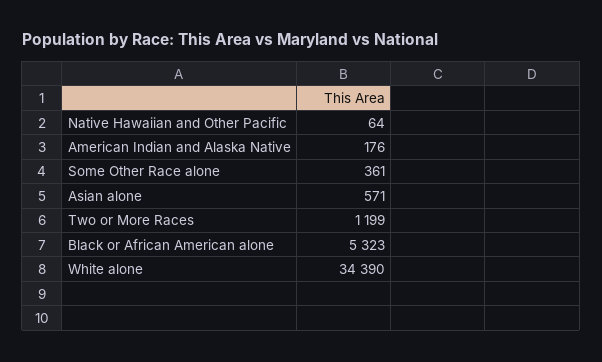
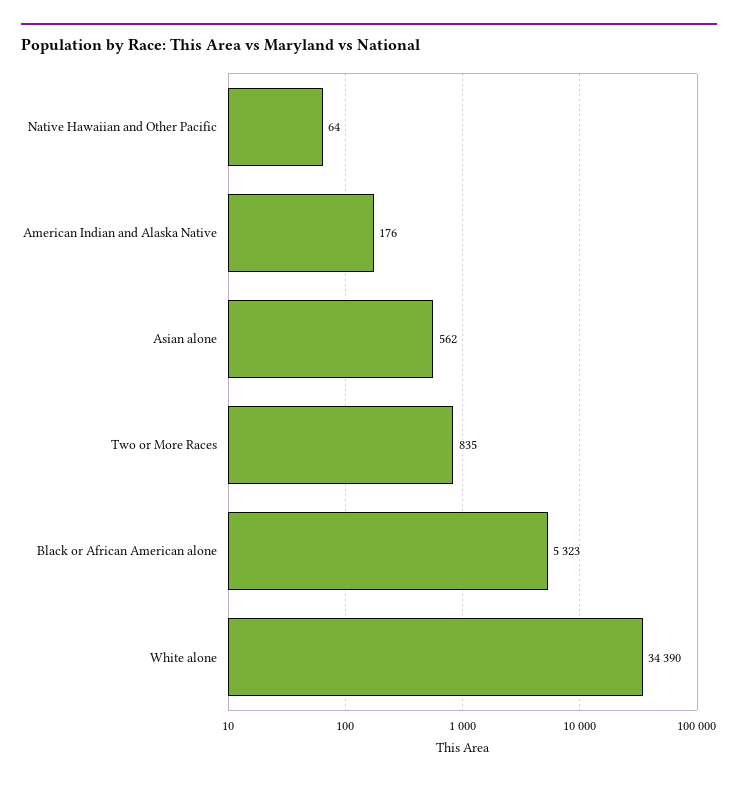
  {
    "Native Hawaiian and Other Pacific": 64,
    "American Indian and Alaska Native": 176,
-   "Some Other Race alone": 361,
-   "Asian alone": 571,
+   "Asian alone": 562,
-   "Two or More Races": 1199,
+   "Two or More Races": 835,
    "Black or African American alone": 5323,
    "White alone": 34390
  }

